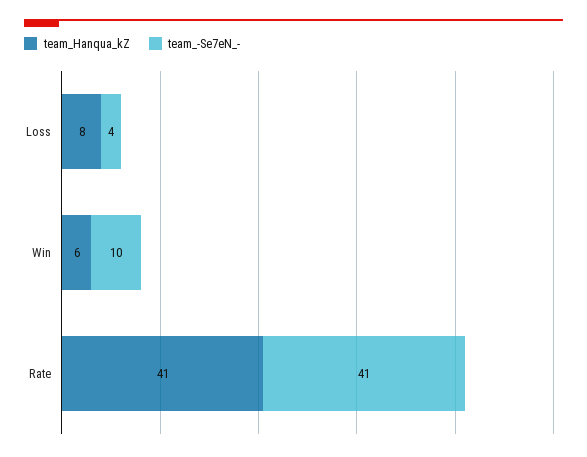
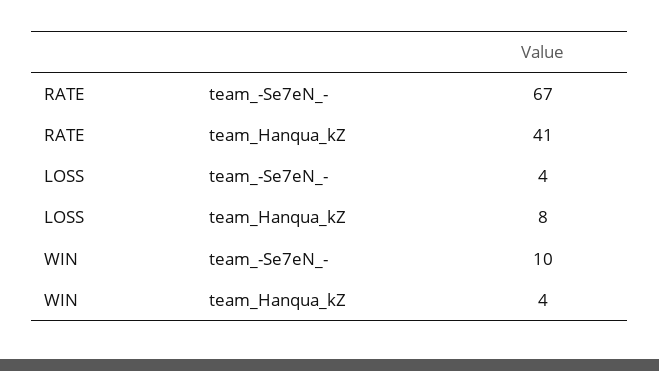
  {
    "team_Hanqua_kZ": {
      "Loss": 8,
-     "Win": 6,
+     "Win": 4,
      "Rate": 41
    },
    "team_-Se7eN_-": {
      "Loss": 4,
      "Win": 10,
-     "Rate": 41
+     "Rate": 67
    }
  }

